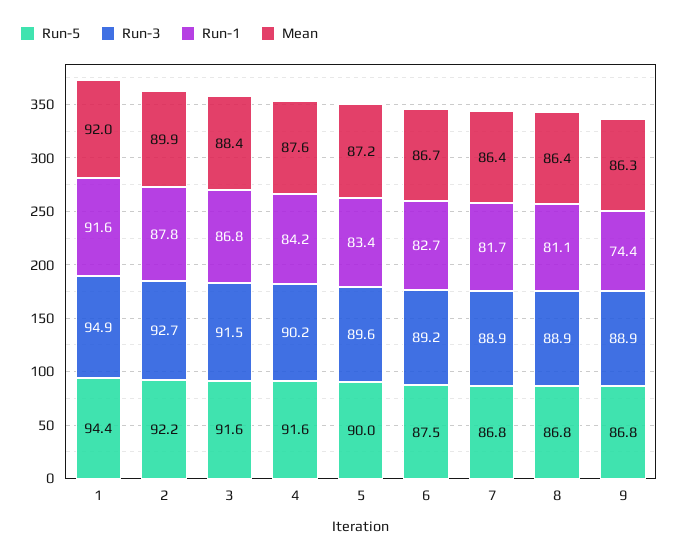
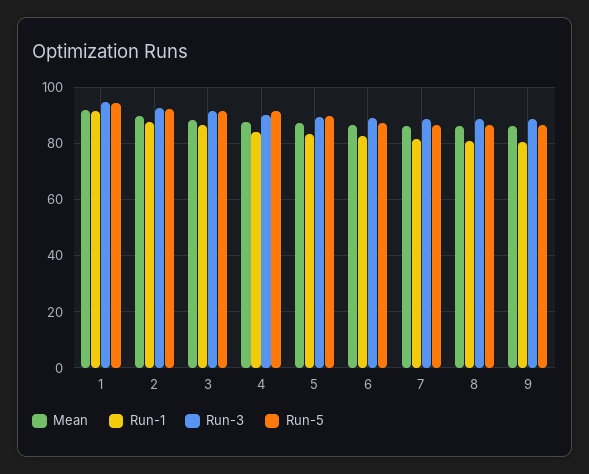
  {
    "Run-5": {
      "1": 94.4,
      "2": 92.2,
      "3": 91.6,
      "4": 91.6,
      "5": 90,
      "6": 87.5,
      "7": 86.8,
      "8": 86.8,
      "9": 86.8
    },
    "Run-3": {
      "1": 94.9,
      "2": 92.7,
      "3": 91.5,
      "4": 90.2,
      "5": 89.6,
      "6": 89.2,
      "7": 88.9,
      "8": 88.9,
      "9": 88.9
    },
    "Run-1": {
      "1": 91.6,
      "2": 87.8,
      "3": 86.8,
      "4": 84.2,
      "5": 83.4,
      "6": 82.7,
      "7": 81.7,
      "8": 81.1,
-     "9": 74.4
+     "9": 80
    },
    "Mean": {
      "1": 92,
      "2": 89.9,
      "3": 88.4,
      "4": 87.6,
      "5": 87.2,
      "6": 86.7,
      "7": 86.4,
      "8": 86.4,
      "9": 86.3
    }
  }

